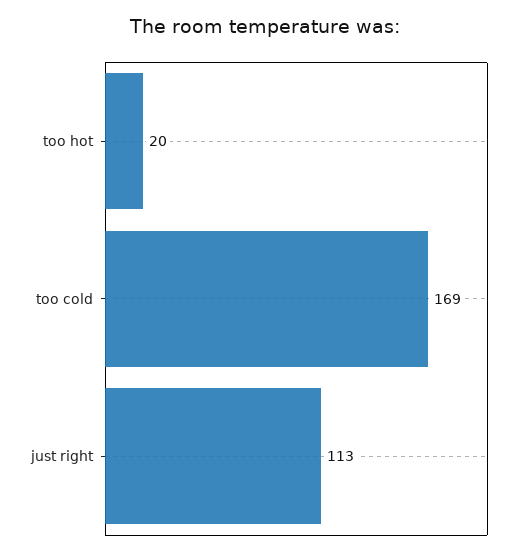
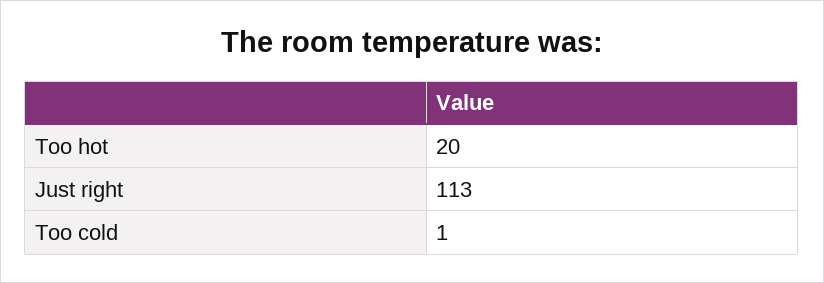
  {
    "too hot": 20,
-   "too cold": 169,
+   "too cold": 1,
    "just right": 113
  }

